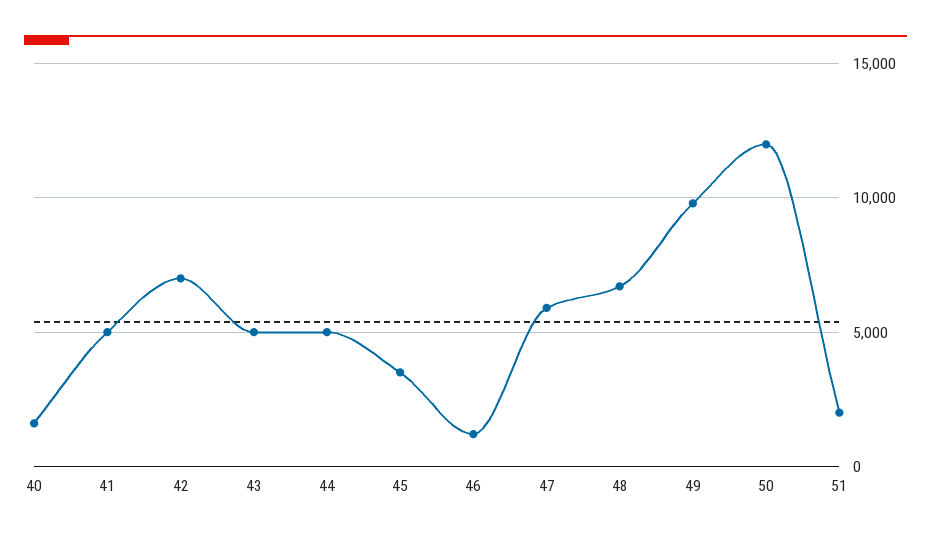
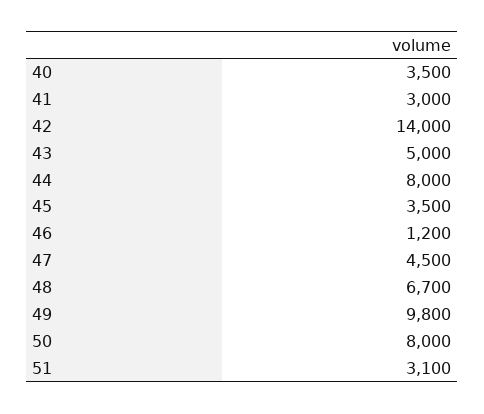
  {
-   "40": 1500,
+   "40": 3500,
-   "41": 5000,
+   "41": 3000,
-   "42": 7000,
+   "42": 14000,
    "43": 5000,
-   "44": 5000,
+   "44": 8000,
    "45": 3500,
    "46": 1200,
-   "47": 6000,
+   "47": 4500,
    "48": 6700,
    "49": 9800,
-   "50": 12000,
+   "50": 8000,
-   "51": 2000
+   "51": 3100
  }

